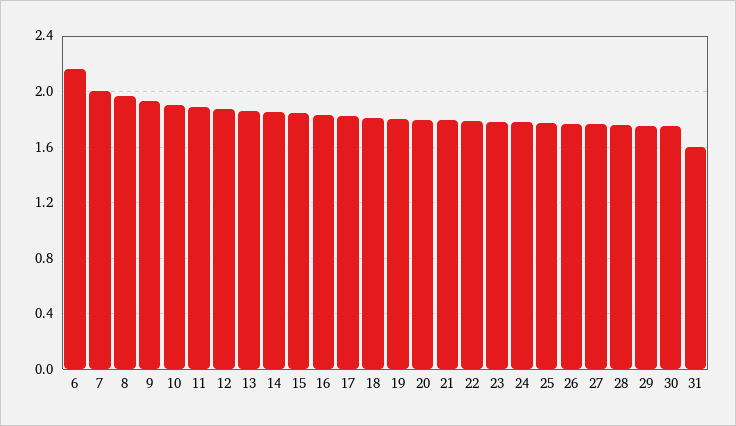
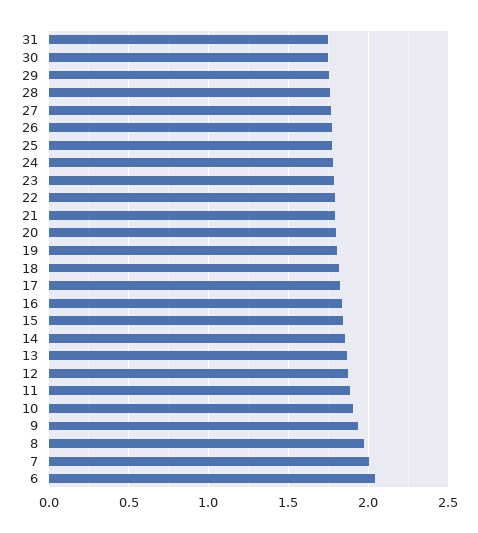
  {
-   "6": 2.15,
+   "6": 2.05,
    "7": 2,
    "8": 1.95,
    "9": 1.95,
    "10": 1.9,
    "11": 1.9,
    "12": 1.85,
    "13": 1.85,
    "14": 1.85,
    "15": 1.85,
    "16": 1.85,
    "17": 1.8,
    "18": 1.8,
    "19": 1.8,
    "20": 1.8,
    "21": 1.8,
    "22": 1.8,
    "23": 1.8,
    "24": 1.8,
    "25": 1.8,
    "26": 1.75,
    "27": 1.75,
    "28": 1.75,
    "29": 1.75,
    "30": 1.75,
-   "31": 1.6
+   "31": 1.75
  }

